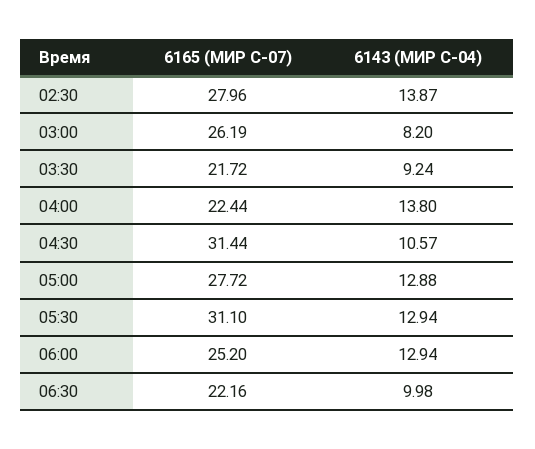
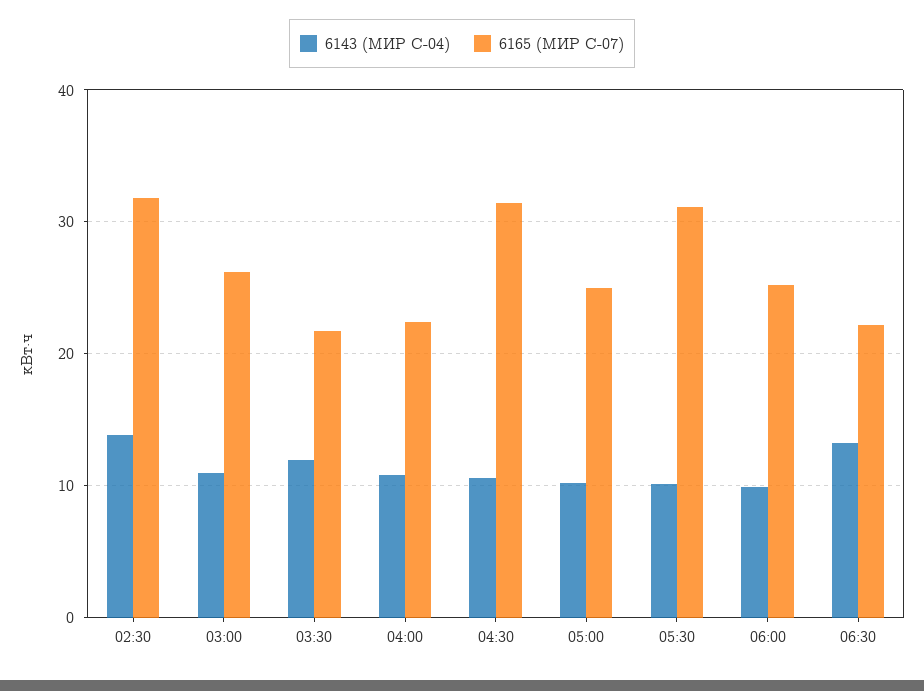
  {
    "6165 (МИР С-07)": {
-     "02:30": 27.96,
+     "02:30": 32,
      "03:00": 26.19,
      "03:30": 21.72,
      "04:00": 22.44,
      "04:30": 31.44,
-     "05:00": 27.72,
+     "05:00": 25,
      "05:30": 31.1,
      "06:00": 25.2,
      "06:30": 22.16
    },
    "6143 (МИР С-04)": {
      "02:30": 13.87,
-     "03:00": 8.2,
+     "03:00": 11,
-     "03:30": 9.24,
+     "03:30": 12,
-     "04:00": 13.8,
+     "04:00": 11,
      "04:30": 10.57,
-     "05:00": 12.88,
+     "05:00": 10,
-     "05:30": 12.94,
+     "05:30": 10,
-     "06:00": 12.94,
+     "06:00": 10,
-     "06:30": 9.98
+     "06:30": 13
    }
  }

